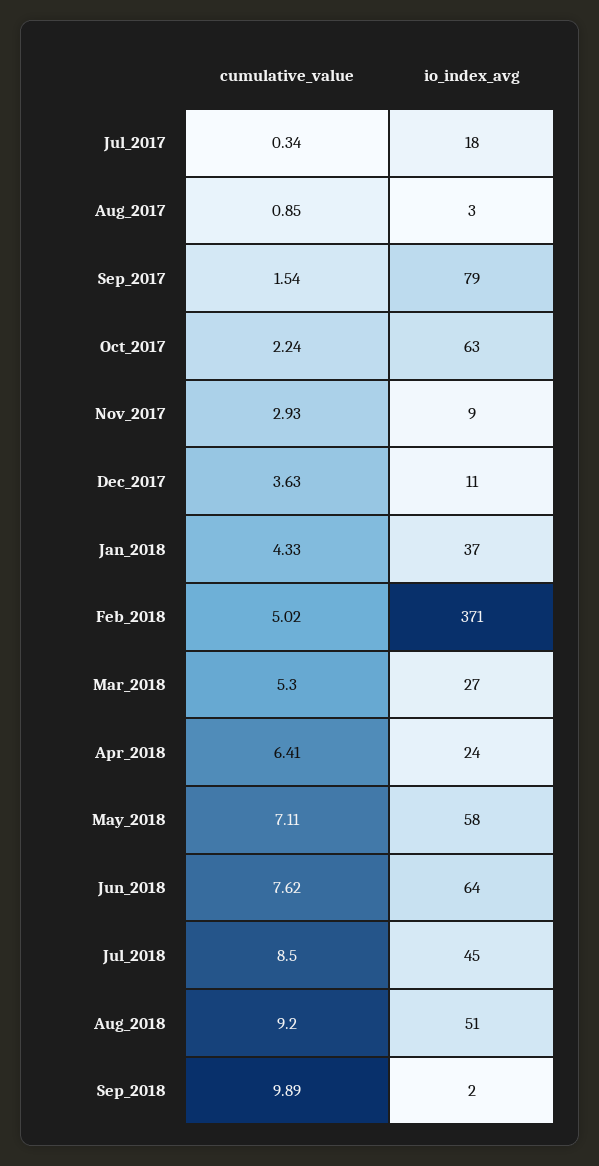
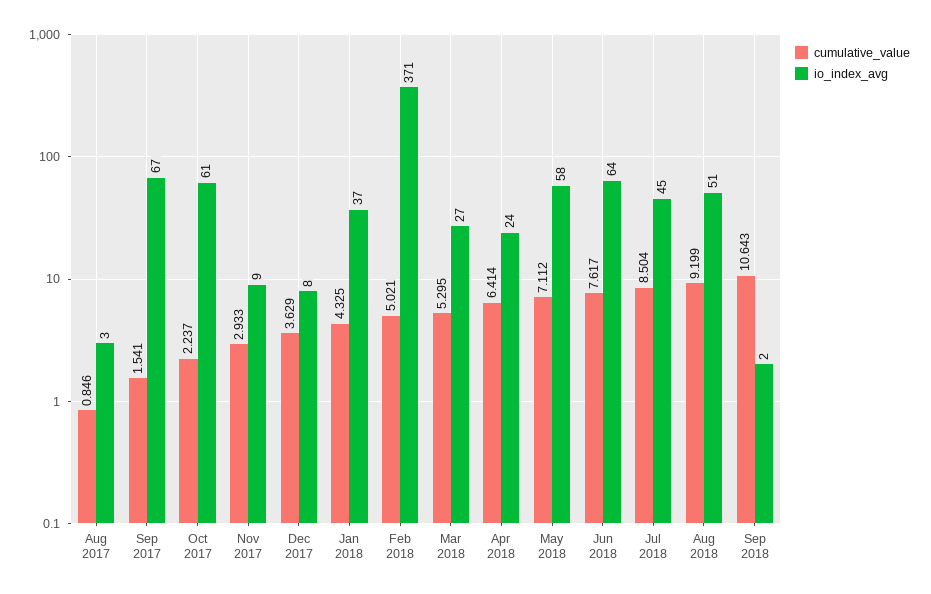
  {
    "cumulative_value": {
-     "Jul_2017": 0.34,
      "Aug_2017": 0.846,
      "Sep_2017": 1.541,
      "Oct_2017": 2.237,
      "Nov_2017": 2.933,
      "Dec_2017": 3.629,
      "Jan_2018": 4.325,
      "Feb_2018": 5.021,
      "Mar_2018": 5.295,
      "Apr_2018": 6.414,
      "May_2018": 7.112,
      "Jun_2018": 7.617,
      "Jul_2018": 8.504,
      "Aug_2018": 9.199,
-     "Sep_2018": 9.89
+     "Sep_2018": 10.643
    },
    "io_index_avg": {
-     "Jul_2017": 18,
      "Aug_2017": 3,
-     "Sep_2017": 79,
+     "Sep_2017": 67,
-     "Oct_2017": 63,
+     "Oct_2017": 61,
      "Nov_2017": 9,
-     "Dec_2017": 11,
+     "Dec_2017": 8,
      "Jan_2018": 37,
      "Feb_2018": 371,
      "Mar_2018": 27,
      "Apr_2018": 24,
      "May_2018": 58,
      "Jun_2018": 64,
      "Jul_2018": 45,
      "Aug_2018": 51,
      "Sep_2018": 2
    }
  }

